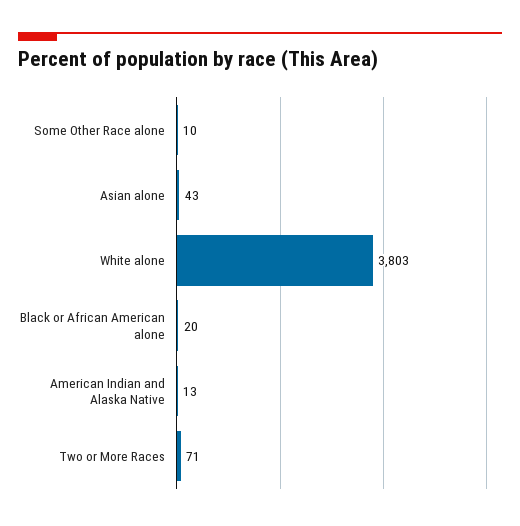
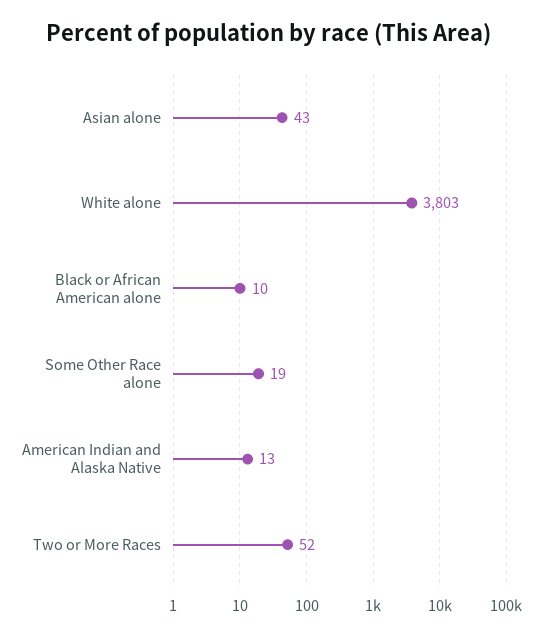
  {
-   "Some Other Race alone": 10,
+   "Some Other Race alone": 19,
    "Asian alone": 43,
    "White alone": 3803,
-   "Black or African American alone": 20,
+   "Black or African American alone": 10,
    "American Indian and Alaska Native": 13,
-   "Two or More Races": 71
+   "Two or More Races": 52
  }

